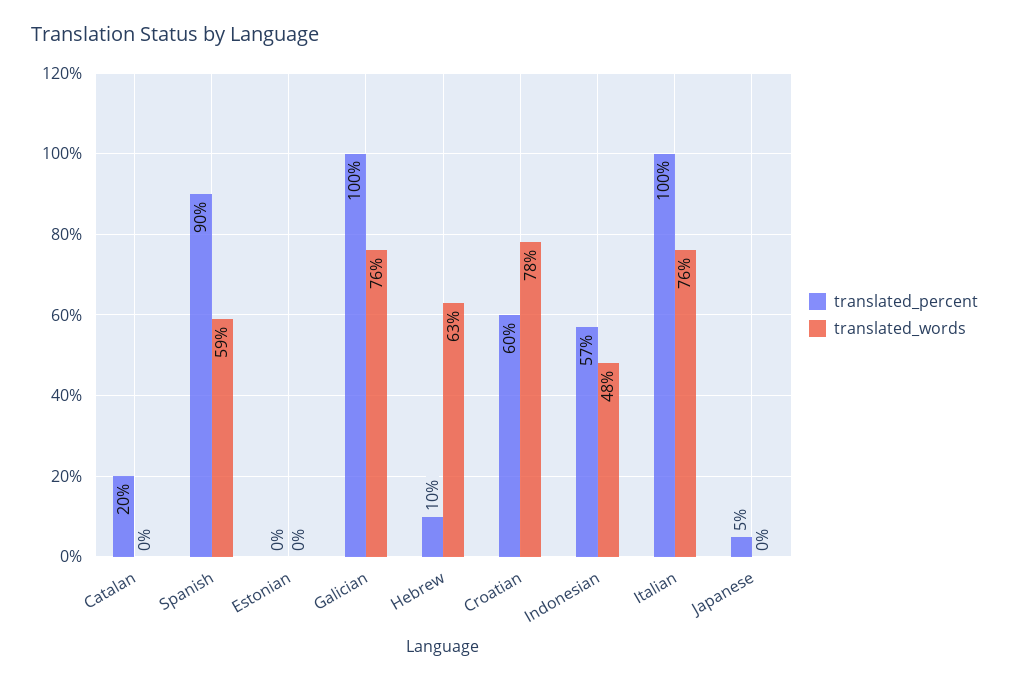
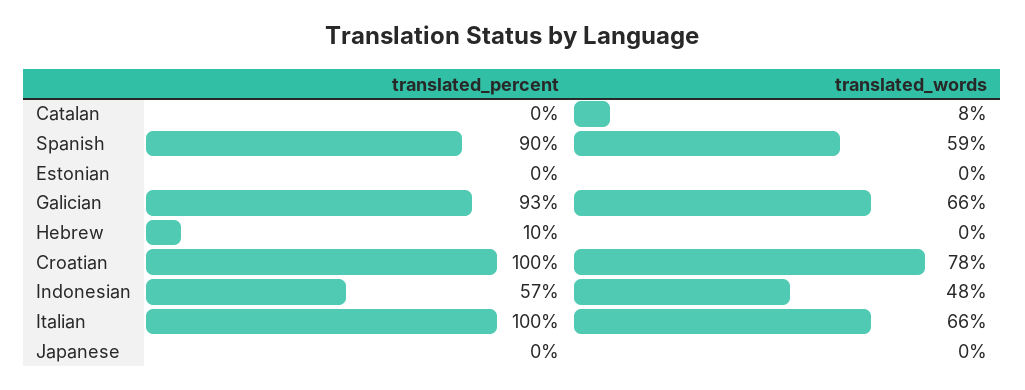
  {
    "translated_percent": {
-     "Catalan": 20,
+     "Catalan": 0,
      "Spanish": 90,
      "Estonian": 0,
-     "Galician": 100,
+     "Galician": 93,
      "Hebrew": 10,
-     "Croatian": 60,
+     "Croatian": 100,
      "Indonesian": 57,
      "Italian": 100,
-     "Japanese": 5
+     "Japanese": 0
    },
    "translated_words": {
-     "Catalan": 0,
+     "Catalan": 8,
      "Spanish": 59,
      "Estonian": 0,
-     "Galician": 76,
+     "Galician": 66,
-     "Hebrew": 63,
+     "Hebrew": 0,
      "Croatian": 78,
      "Indonesian": 48,
-     "Italian": 76,
+     "Italian": 66,
      "Japanese": 0
    }
  }

